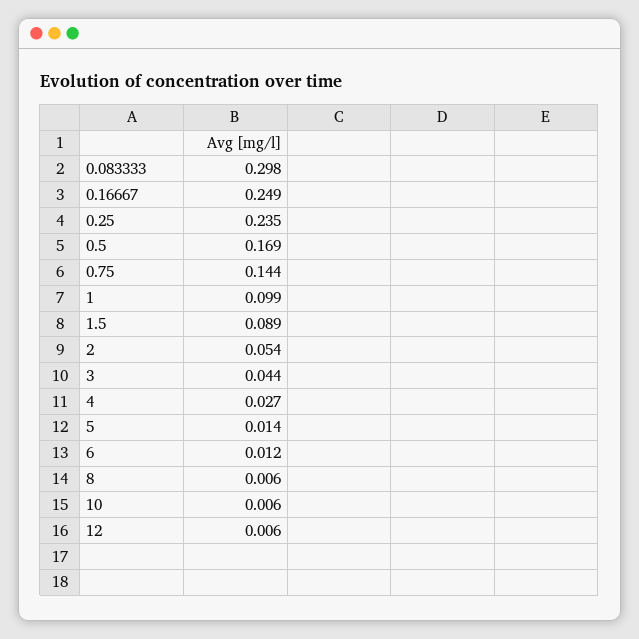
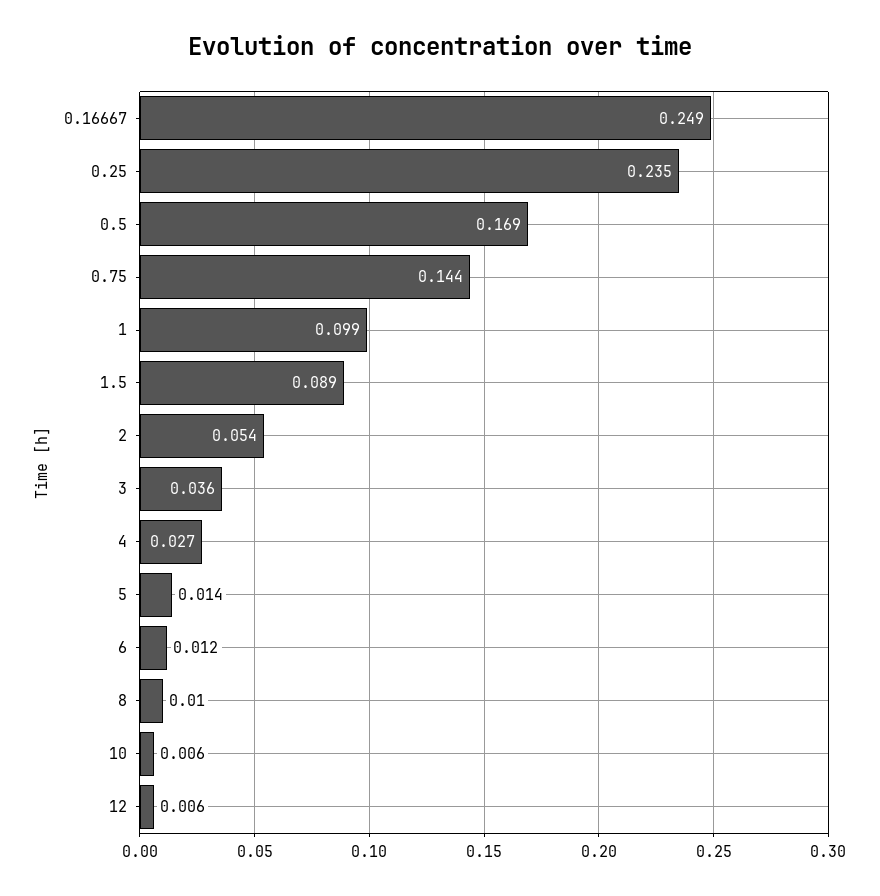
  {
-   "0.083333": 0.298,
    "0.16667": 0.249,
    "0.25": 0.235,
    "0.5": 0.169,
    "0.75": 0.144,
    "1": 0.099,
    "1.5": 0.089,
    "2": 0.054,
-   "3": 0.044,
+   "3": 0.036,
    "4": 0.027,
    "5": 0.014,
    "6": 0.012,
-   "8": 0.006,
+   "8": 0.01,
    "10": 0.006,
    "12": 0.006
  }

